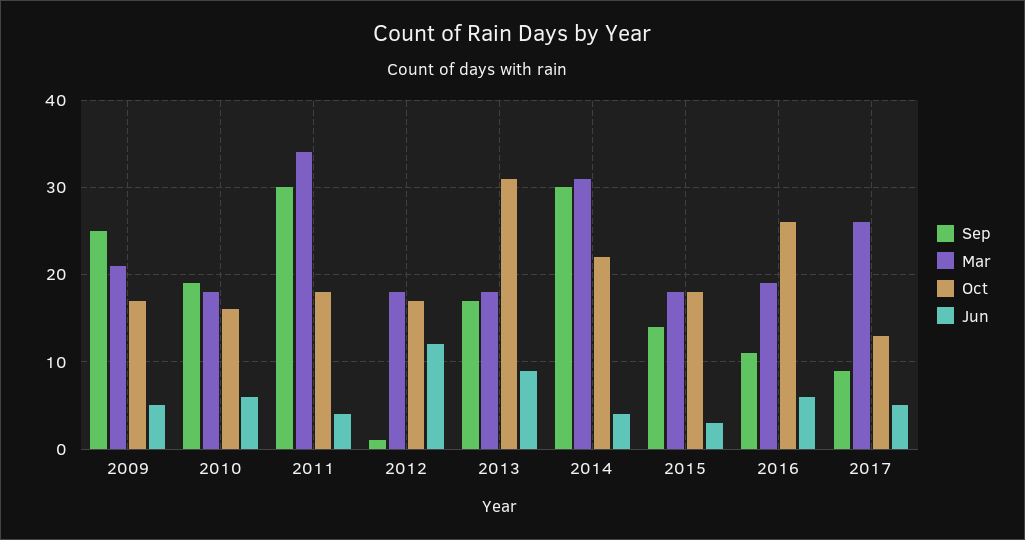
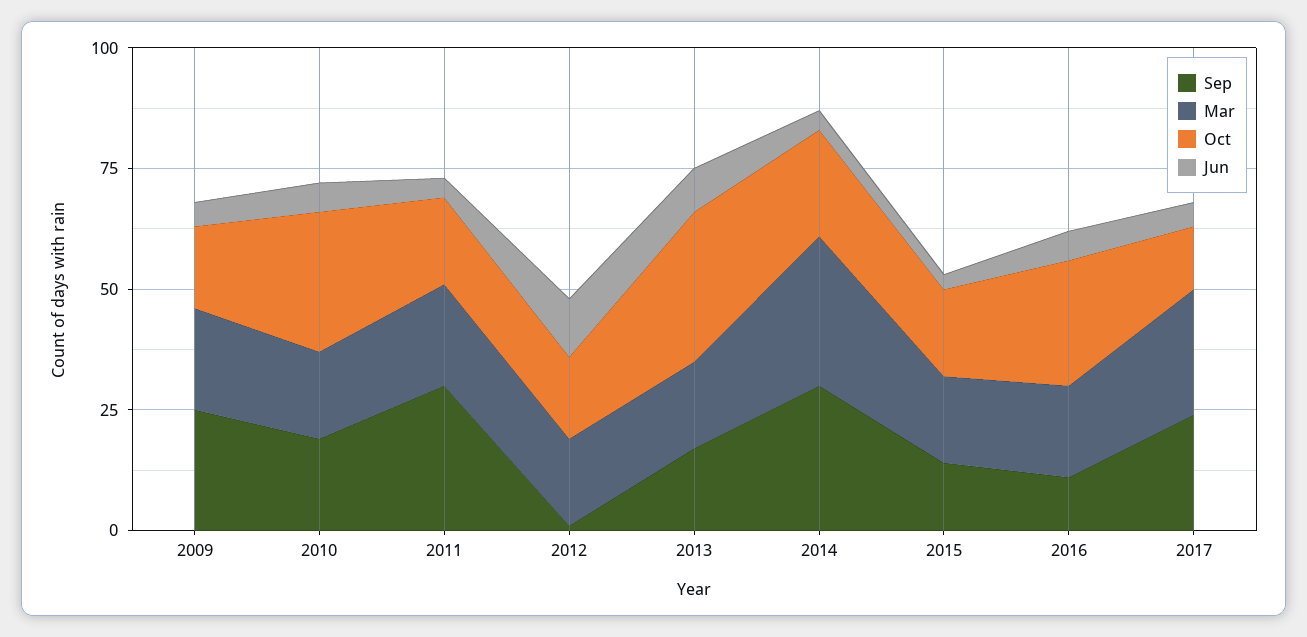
  {
    "Sep": {
      "2009": 25,
      "2010": 19,
      "2011": 30,
      "2012": 1,
      "2013": 17,
      "2014": 30,
      "2015": 14,
      "2016": 11,
-     "2017": 9
+     "2017": 25
    },
    "Mar": {
      "2009": 21,
      "2010": 18,
-     "2011": 34,
+     "2011": 20,
      "2012": 18,
      "2013": 18,
      "2014": 31,
      "2015": 18,
      "2016": 19,
      "2017": 26
    },
    "Oct": {
      "2009": 17,
-     "2010": 16,
+     "2010": 30,
      "2011": 18,
      "2012": 17,
      "2013": 31,
      "2014": 22,
      "2015": 18,
      "2016": 26,
      "2017": 13
    },
    "Jun": {
      "2009": 5,
      "2010": 6,
      "2011": 4,
      "2012": 12,
      "2013": 9,
      "2014": 4,
      "2015": 3,
      "2016": 6,
      "2017": 5
    }
  }

